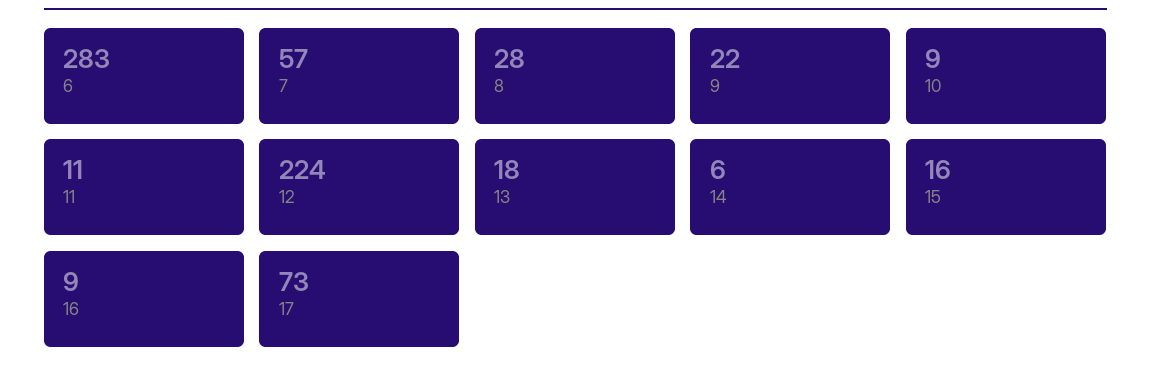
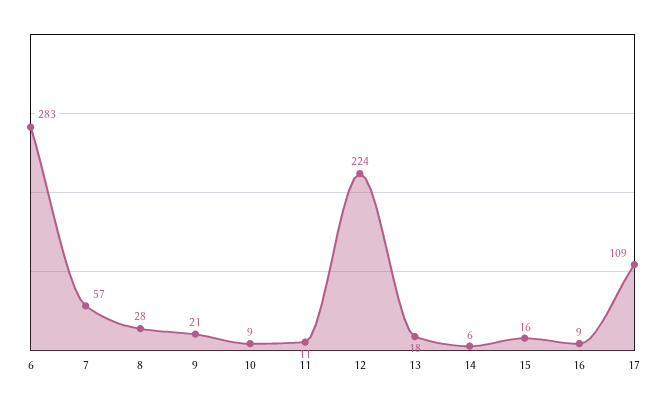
  {
    "6": 283,
    "7": 57,
    "8": 28,
-   "9": 22,
+   "9": 21,
    "10": 9,
    "11": 11,
    "12": 224,
    "13": 18,
    "14": 6,
    "15": 16,
    "16": 9,
-   "17": 73
+   "17": 109
  }

